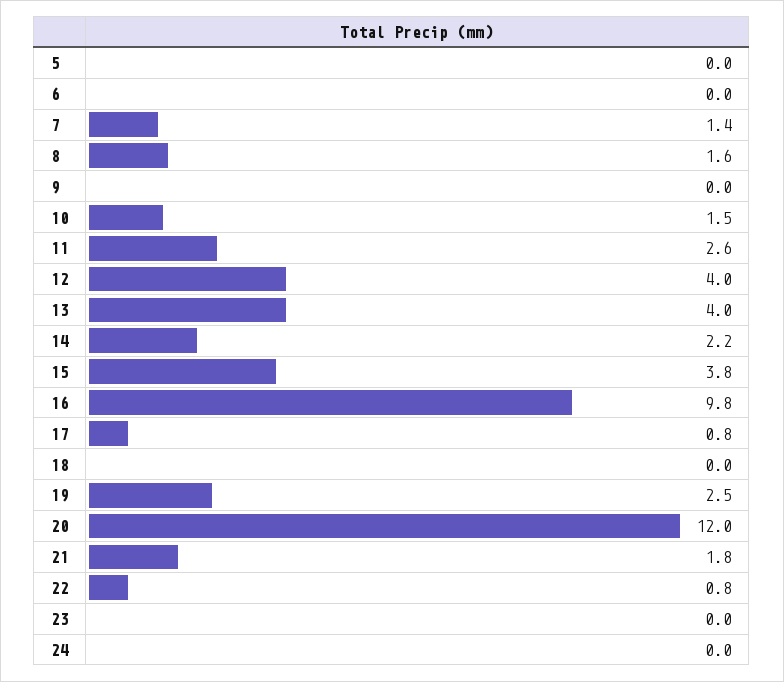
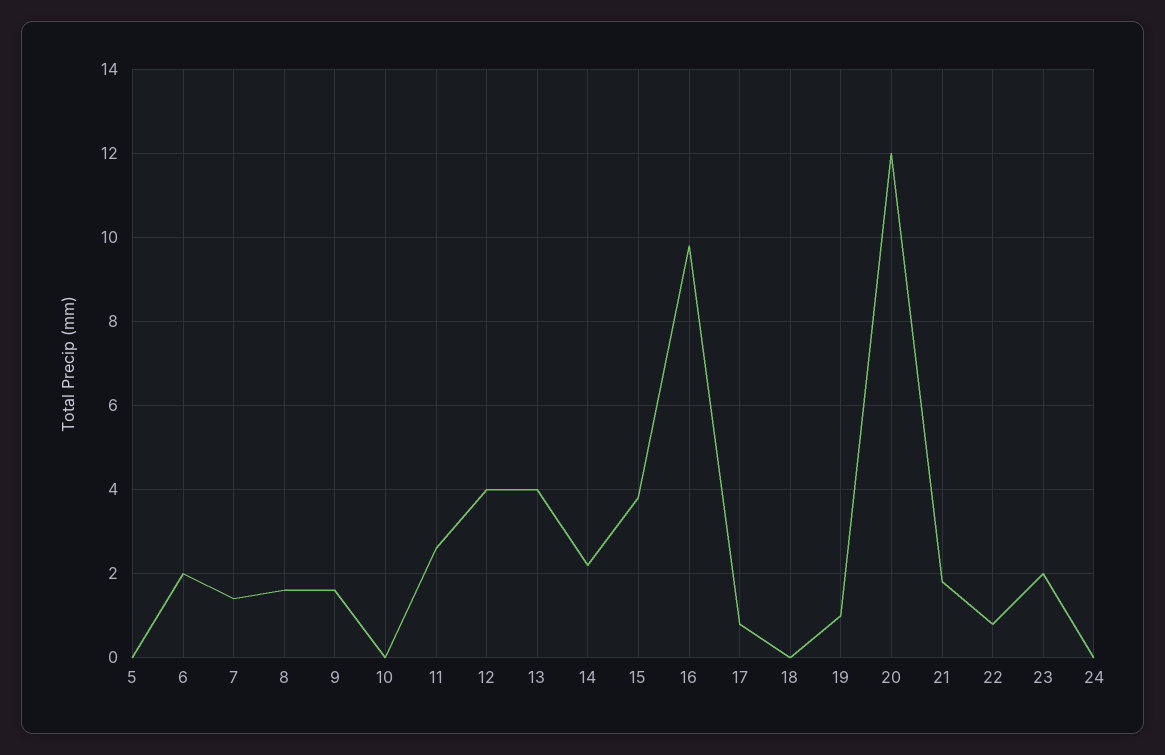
  {
    "5": 0,
-   "6": 0,
+   "6": 2,
    "7": 1.4,
    "8": 1.6,
-   "9": 0,
+   "9": 1.5,
-   "10": 1.5,
+   "10": 0,
    "11": 2.6,
    "12": 4,
    "13": 4,
    "14": 2.2,
    "15": 3.8,
    "16": 9.8,
    "17": 0.8,
    "18": 0,
-   "19": 2.5,
+   "19": 1,
    "20": 12,
    "21": 1.8,
    "22": 0.8,
-   "23": 0,
+   "23": 2,
    "24": 0
  }

